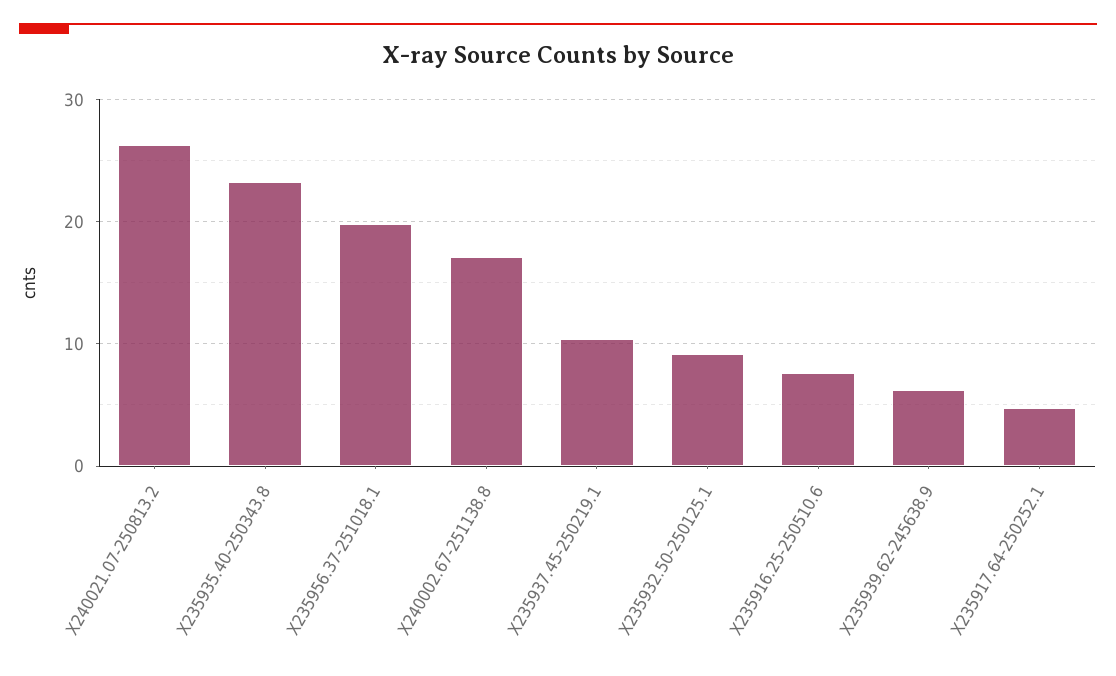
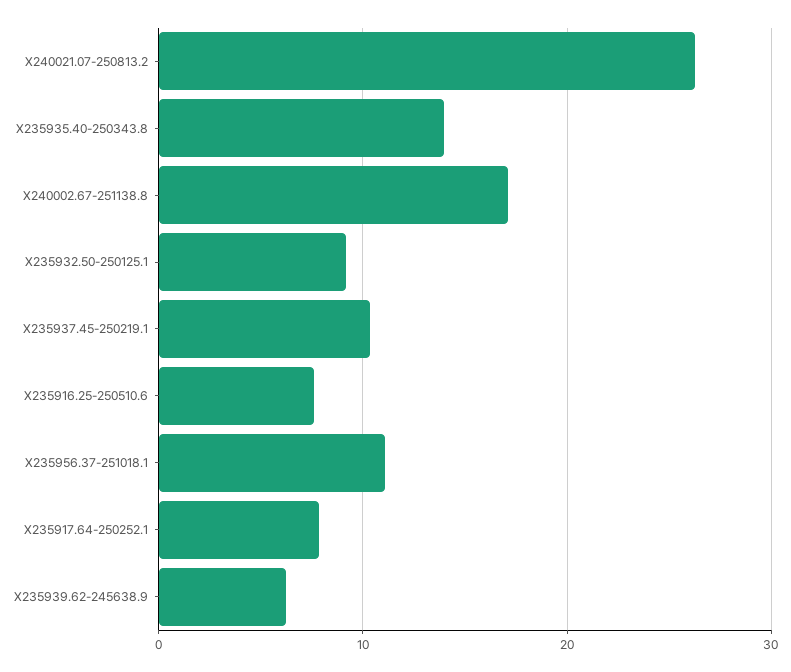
  {
    "X240021.07-250813.2": 26,
-   "X235935.40-250343.8": 23,
+   "X235935.40-250343.8": 14,
-   "X235956.37-251018.1": 20,
+   "X235956.37-251018.1": 11,
    "X240002.67-251138.8": 17,
    "X235937.45-250219.1": 10,
    "X235932.50-250125.1": 9,
    "X235916.25-250510.6": 8,
    "X235939.62-245638.9": 6,
-   "X235917.64-250252.1": 5
+   "X235917.64-250252.1": 8
  }

